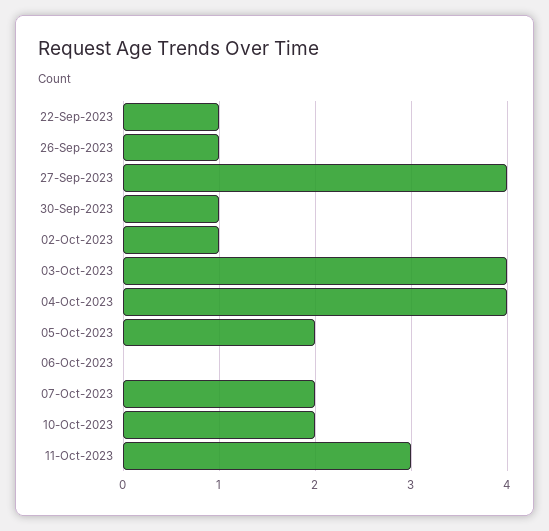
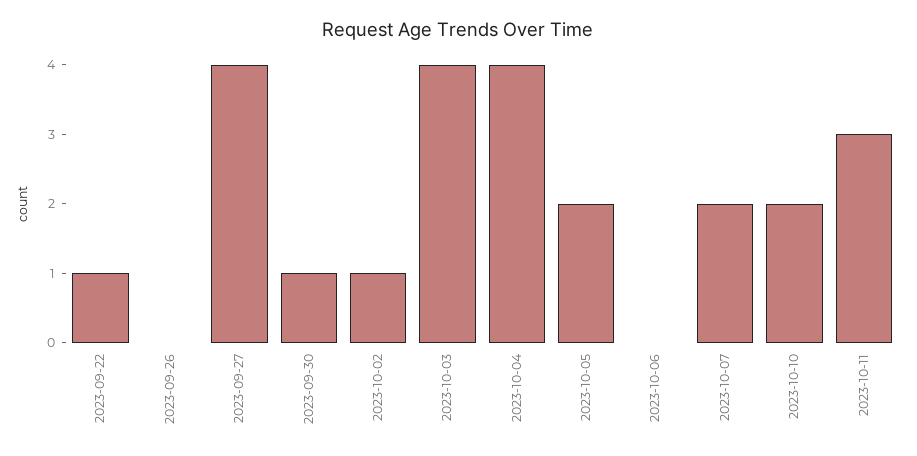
  {
    "22-Sep-2023": 1,
-   "26-Sep-2023": 1,
+   "26-Sep-2023": 0,
    "27-Sep-2023": 4,
    "30-Sep-2023": 1,
    "02-Oct-2023": 1,
    "03-Oct-2023": 4,
    "04-Oct-2023": 4,
    "05-Oct-2023": 2,
    "06-Oct-2023": 0,
    "07-Oct-2023": 2,
    "10-Oct-2023": 2,
    "11-Oct-2023": 3
  }

